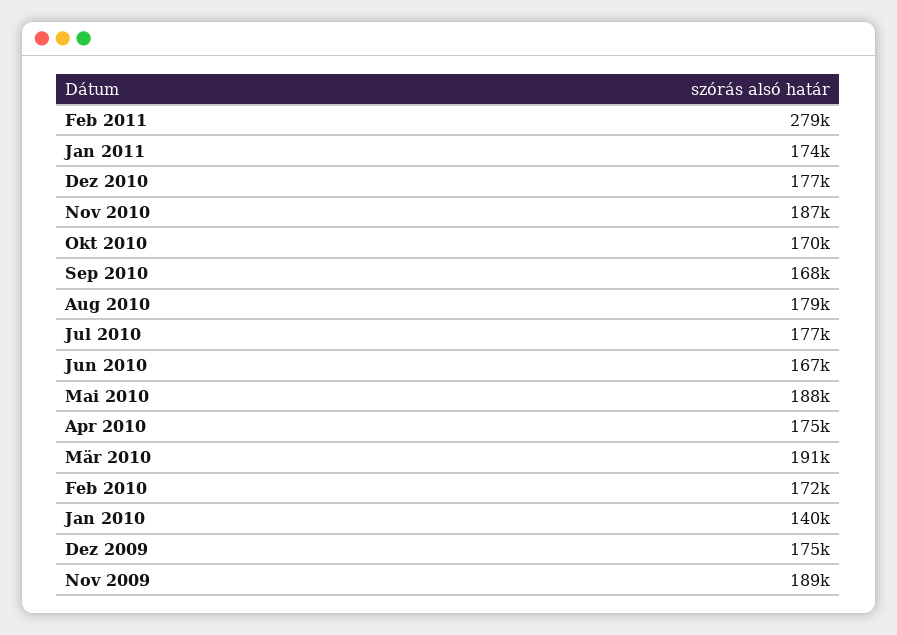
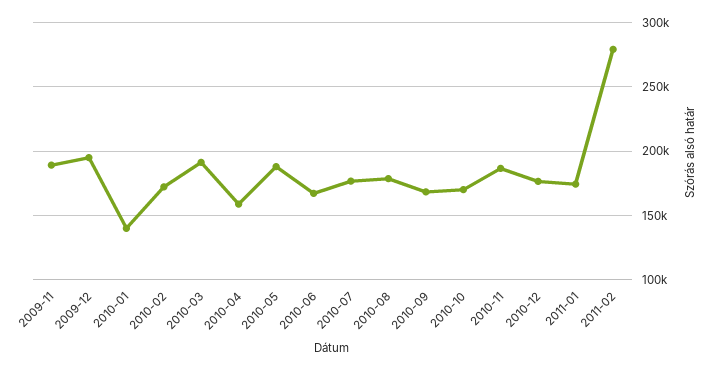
  {
    "Feb 2011": 279000,
    "Jan 2011": 174000,
    "Dez 2010": 177000,
    "Nov 2010": 187000,
    "Okt 2010": 170000,
    "Sep 2010": 168000,
    "Aug 2010": 179000,
    "Jul 2010": 177000,
    "Jun 2010": 167000,
    "Mai 2010": 188000,
-   "Apr 2010": 175000,
+   "Apr 2010": 160000,
    "Mär 2010": 191000,
    "Feb 2010": 172000,
    "Jan 2010": 140000,
-   "Dez 2009": 175000,
+   "Dez 2009": 195000,
    "Nov 2009": 189000
  }

